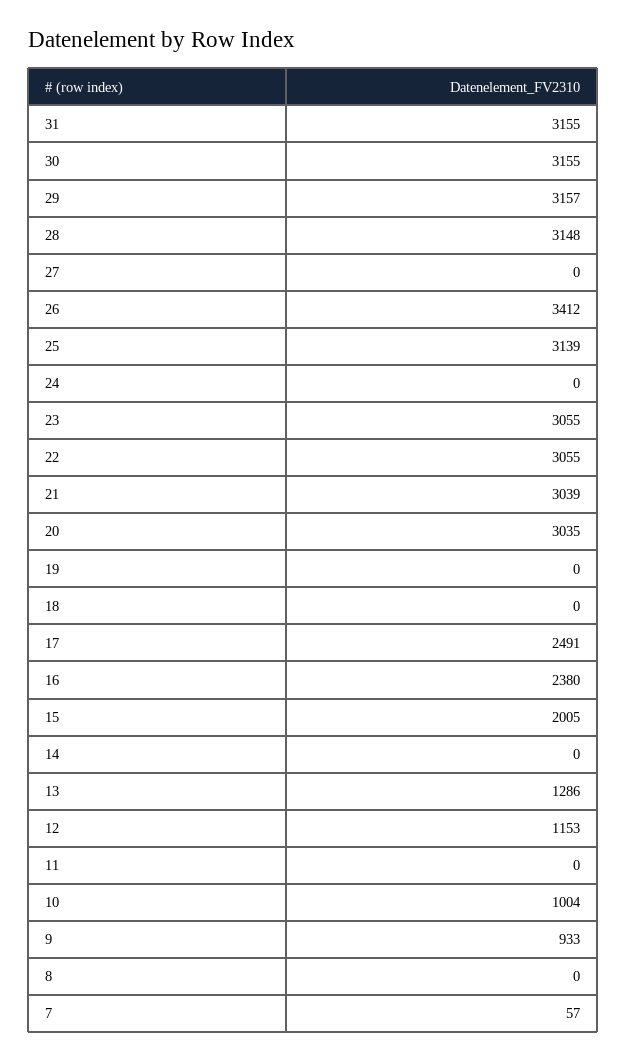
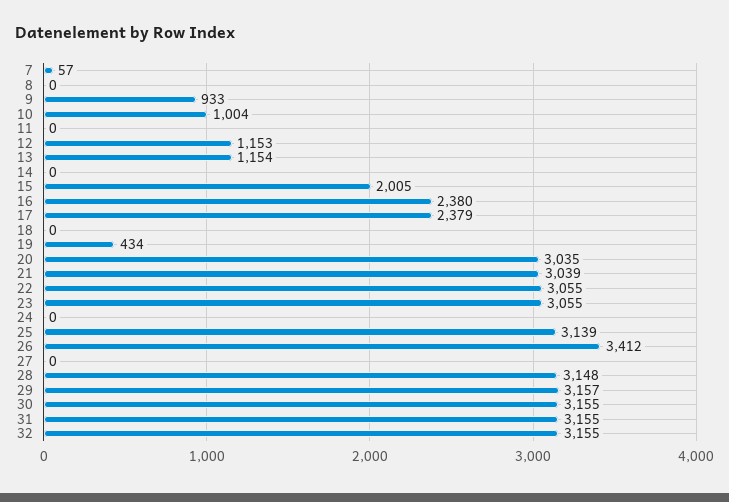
  {
    "31": 3155,
    "30": 3155,
    "29": 3157,
    "28": 3148,
    "27": 0,
    "26": 3412,
    "25": 3139,
    "24": 0,
    "23": 3055,
    "22": 3055,
    "21": 3039,
    "20": 3035,
-   "19": 0,
+   "19": 434,
    "18": 0,
-   "17": 2491,
+   "17": 2379,
    "16": 2380,
    "15": 2005,
    "14": 0,
-   "13": 1286,
+   "13": 1154,
    "12": 1153,
    "11": 0,
    "10": 1004,
    "9": 933,
    "8": 0,
-   "7": 57
+   "7": 57,
+   "32": 3155
  }

